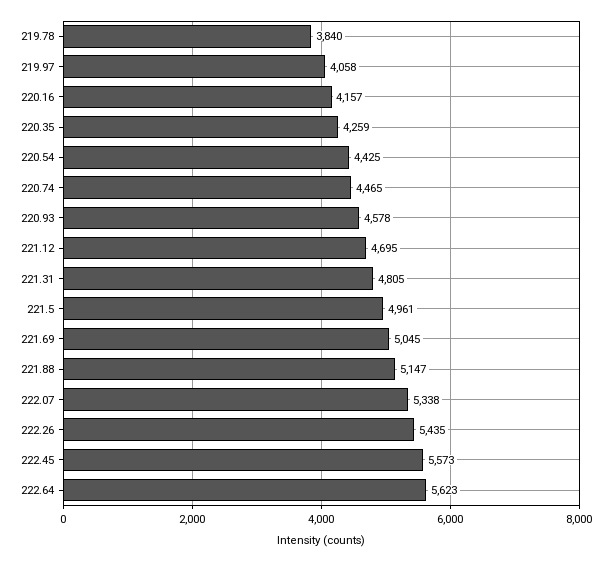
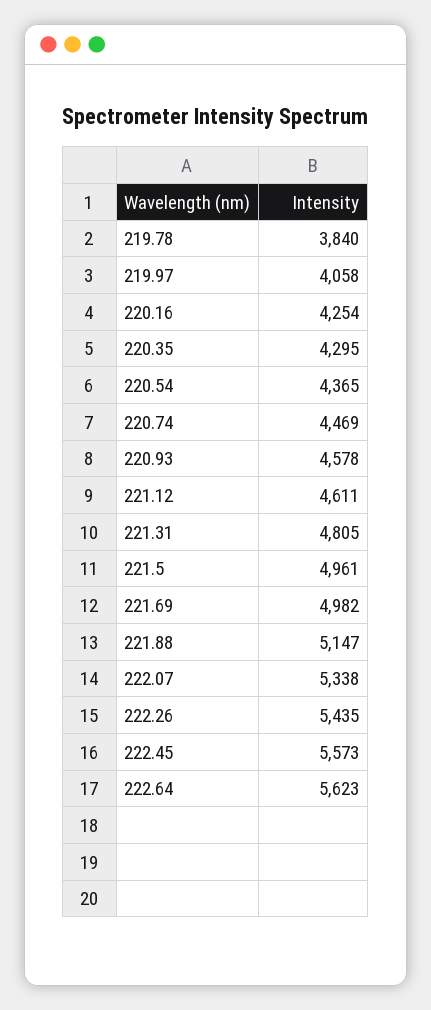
  {
    "219.78": 3840,
    "219.97": 4058,
-   "220.16": 4157,
+   "220.16": 4254,
-   "220.35": 4259,
+   "220.35": 4295,
-   "220.54": 4425,
+   "220.54": 4365,
-   "220.74": 4465,
+   "220.74": 4469,
    "220.93": 4578,
-   "221.12": 4695,
+   "221.12": 4611,
    "221.31": 4805,
    "221.5": 4961,
-   "221.69": 5045,
+   "221.69": 4982,
    "221.88": 5147,
    "222.07": 5338,
    "222.26": 5435,
    "222.45": 5573,
    "222.64": 5623
  }

